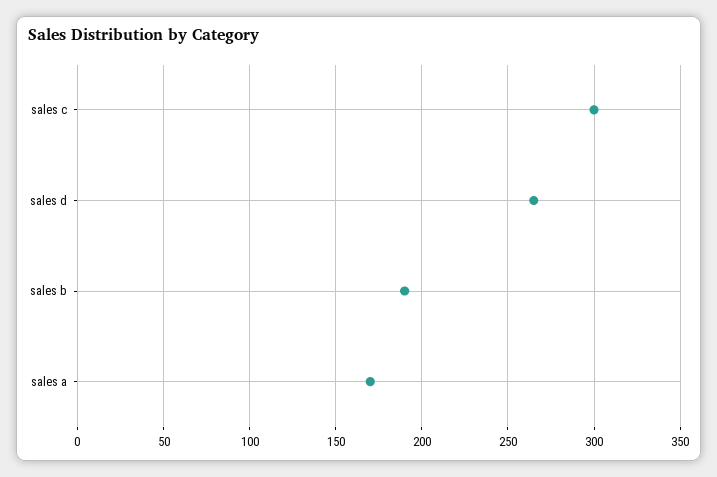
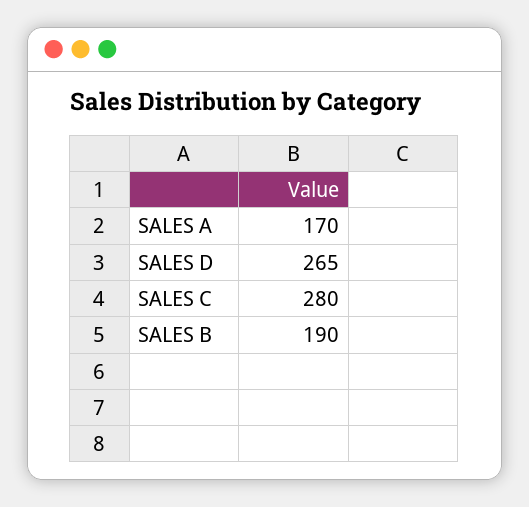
  {
-   "sales c": 300,
+   "sales c": 280,
    "sales d": 265,
    "sales b": 190,
    "sales a": 170
  }

